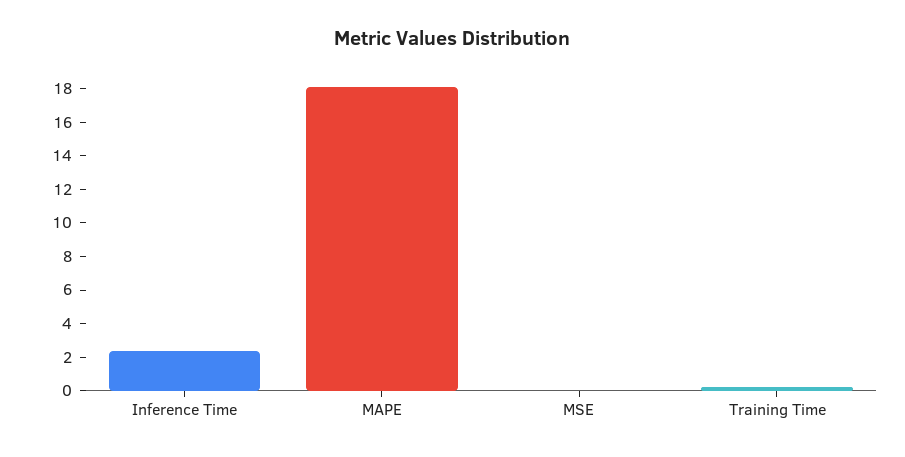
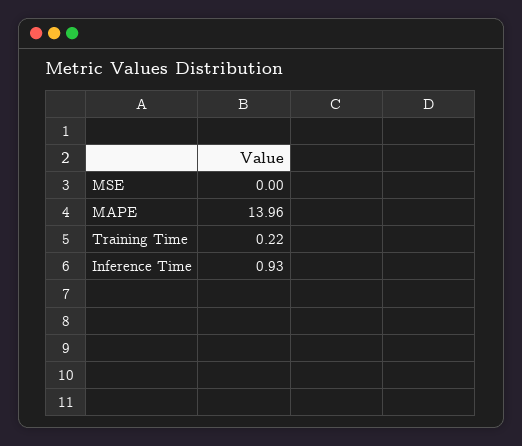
  {
-   "Inference Time": 2.5,
+   "Inference Time": 0.93,
-   "MAPE": 18,
+   "MAPE": 13.96,
    "MSE": 0,
    "Training Time": 0.22
  }

